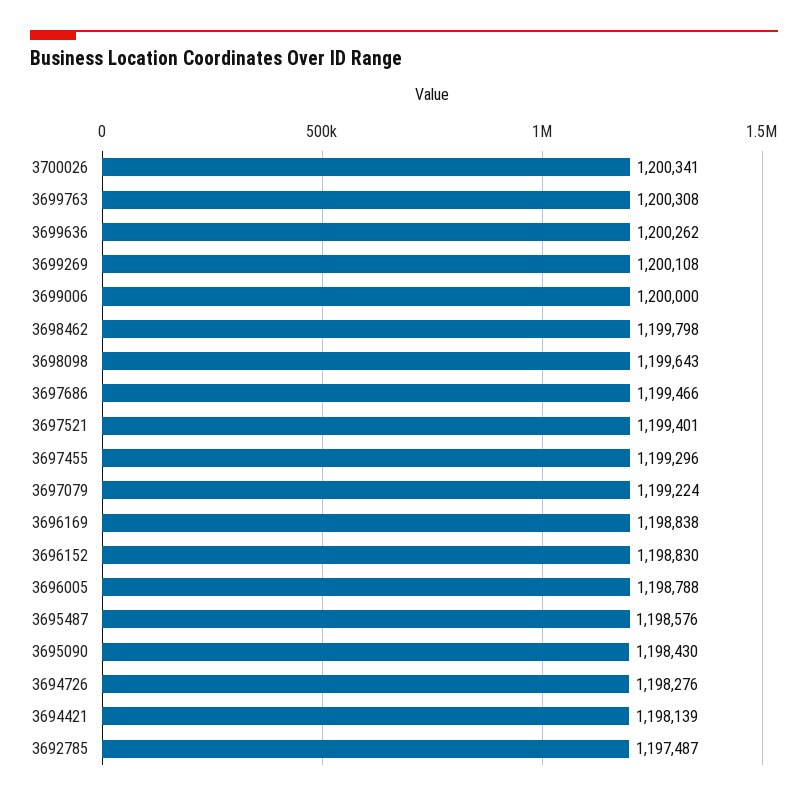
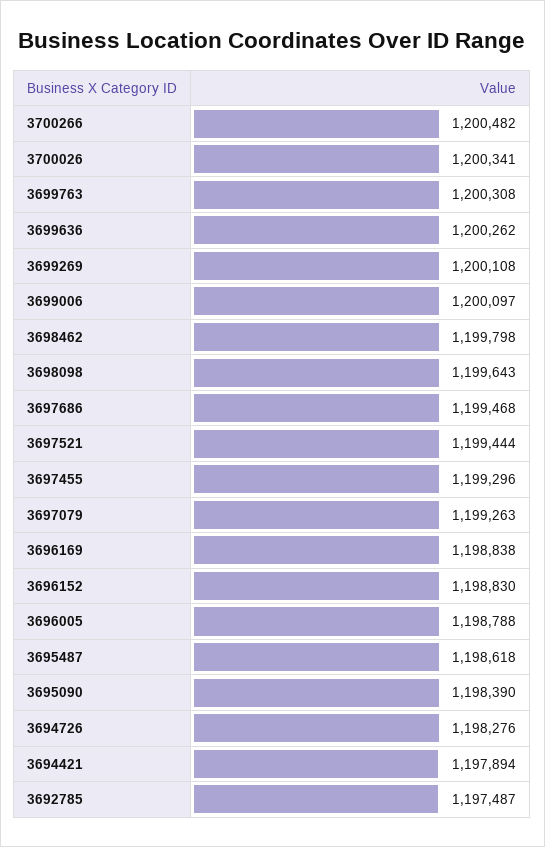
  {
    "3700026": 1200341,
    "3699763": 1200308,
    "3699636": 1200262,
    "3699269": 1200108,
-   "3699006": 1200000,
+   "3699006": 1200097,
    "3698462": 1199798,
    "3698098": 1199643,
-   "3697686": 1199466,
+   "3697686": 1199468,
-   "3697521": 1199401,
+   "3697521": 1199444,
    "3697455": 1199296,
-   "3697079": 1199224,
+   "3697079": 1199263,
    "3696169": 1198838,
    "3696152": 1198830,
    "3696005": 1198788,
-   "3695487": 1198576,
+   "3695487": 1198618,
-   "3695090": 1198430,
+   "3695090": 1198390,
    "3694726": 1198276,
-   "3694421": 1198139,
+   "3694421": 1197894,
-   "3692785": 1197487
+   "3692785": 1197487,
+   "3700266": 1200482
  }

